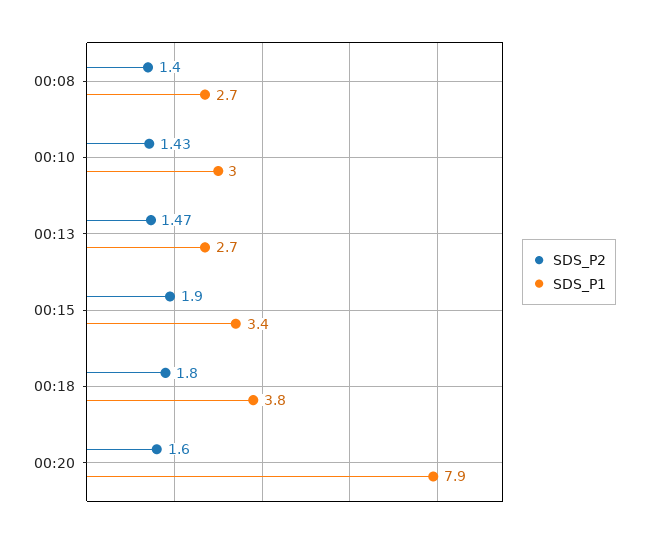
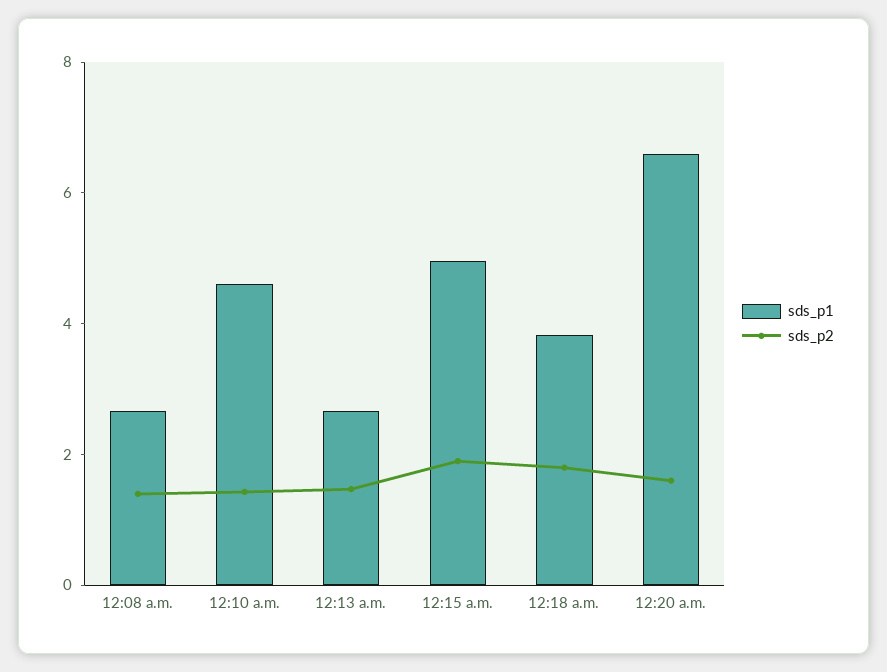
  {
    "SDS_P2": {
      "00:08": 1.4,
      "00:10": 1.43,
      "00:13": 1.47,
      "00:15": 1.9,
      "00:18": 1.8,
      "00:20": 1.6
    },
    "SDS_P1": {
      "00:08": 2.7,
-     "00:10": 3,
+     "00:10": 4.5,
      "00:13": 2.7,
-     "00:15": 3.4,
+     "00:15": 5,
      "00:18": 3.8,
-     "00:20": 7.9
+     "00:20": 6.5
    }
  }

